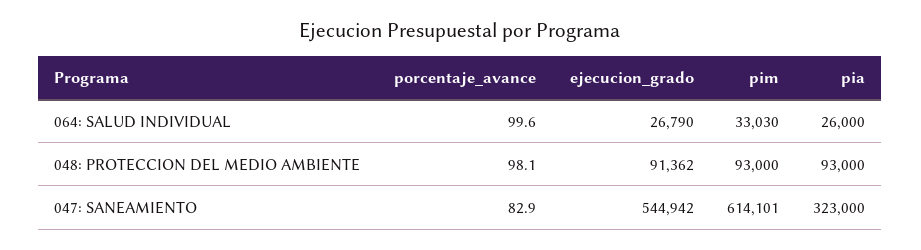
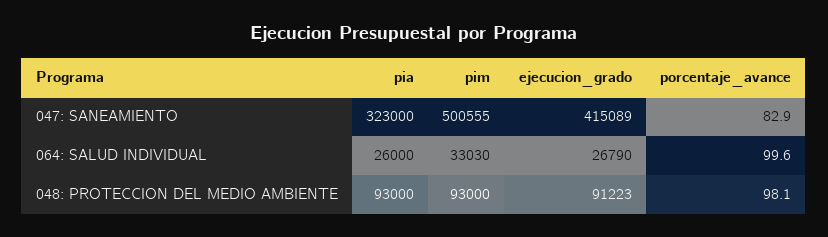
  {
    "porcentaje_avance": {
      "064: SALUD INDIVIDUAL": 99.6,
      "048: PROTECCION DEL MEDIO AMBIENTE": 98.1,
      "047: SANEAMIENTO": 82.9
    },
    "ejecucion_grado": {
      "064: SALUD INDIVIDUAL": 26790,
-     "048: PROTECCION DEL MEDIO AMBIENTE": 91362,
+     "048: PROTECCION DEL MEDIO AMBIENTE": 91223,
-     "047: SANEAMIENTO": 544942
+     "047: SANEAMIENTO": 415089
    },
    "pim": {
      "064: SALUD INDIVIDUAL": 33030,
      "048: PROTECCION DEL MEDIO AMBIENTE": 93000,
-     "047: SANEAMIENTO": 614101
+     "047: SANEAMIENTO": 500555
    },
    "pia": {
      "064: SALUD INDIVIDUAL": 26000,
      "048: PROTECCION DEL MEDIO AMBIENTE": 93000,
      "047: SANEAMIENTO": 323000
    }
  }

